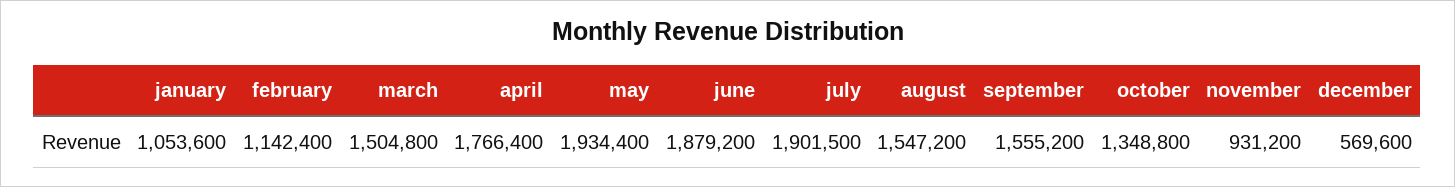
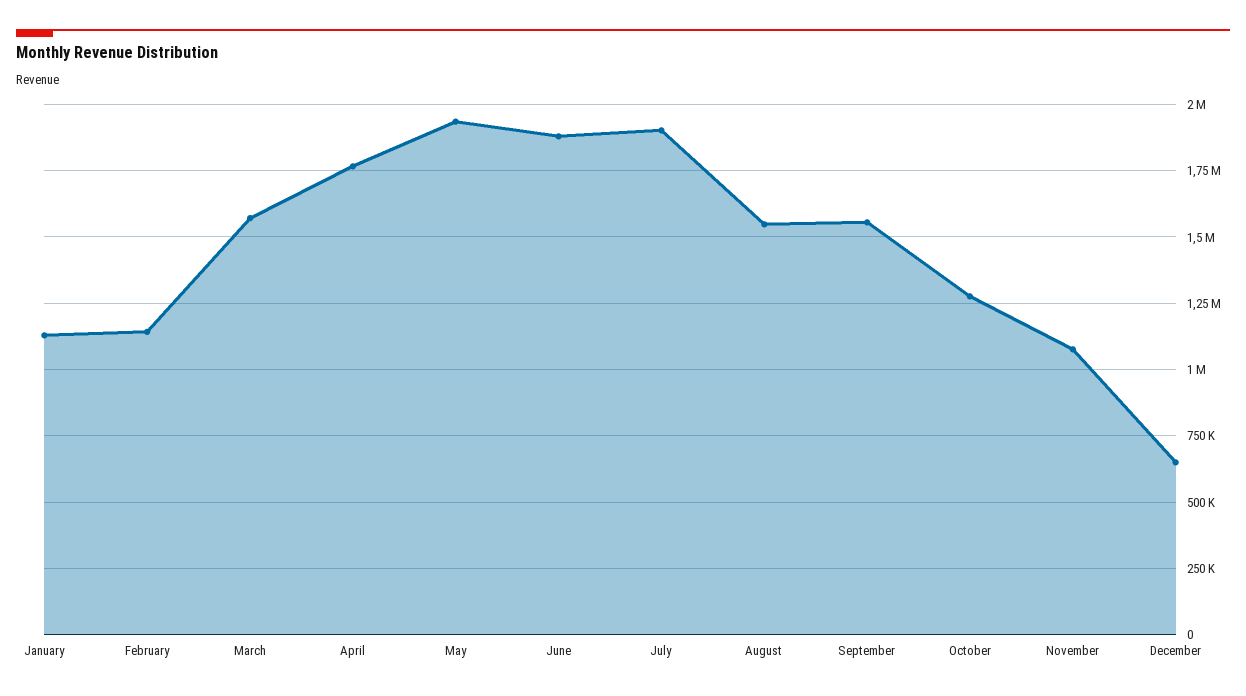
  {
-   "january": 1053600,
+   "january": 1125000,
    "february": 1142400,
-   "march": 1504800,
+   "march": 1575000,
    "april": 1766400,
    "may": 1934400,
    "june": 1879200,
    "july": 1901500,
    "august": 1547200,
    "september": 1555200,
-   "october": 1348800,
+   "october": 1275000,
-   "november": 931200,
+   "november": 1075000,
-   "december": 569600
+   "december": 650000
  }

